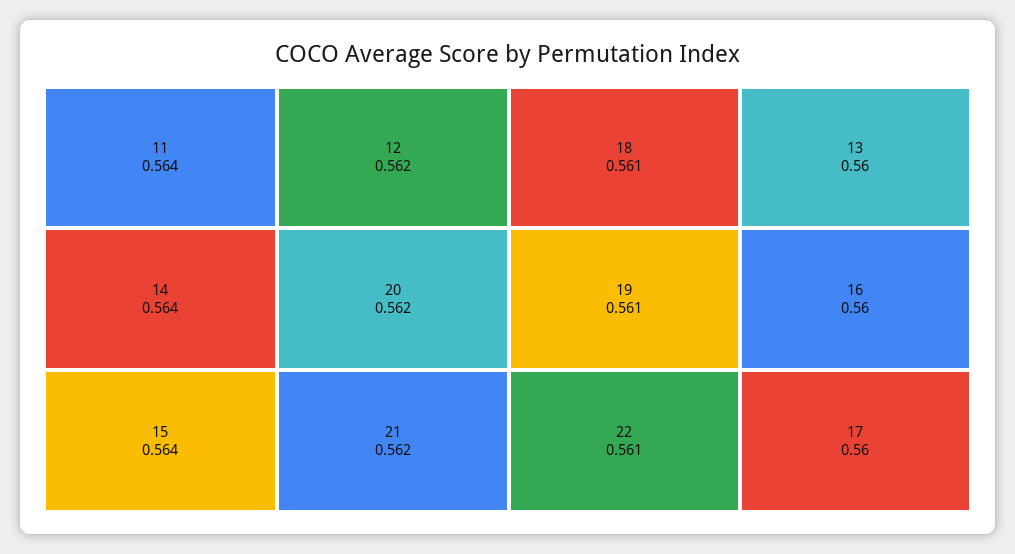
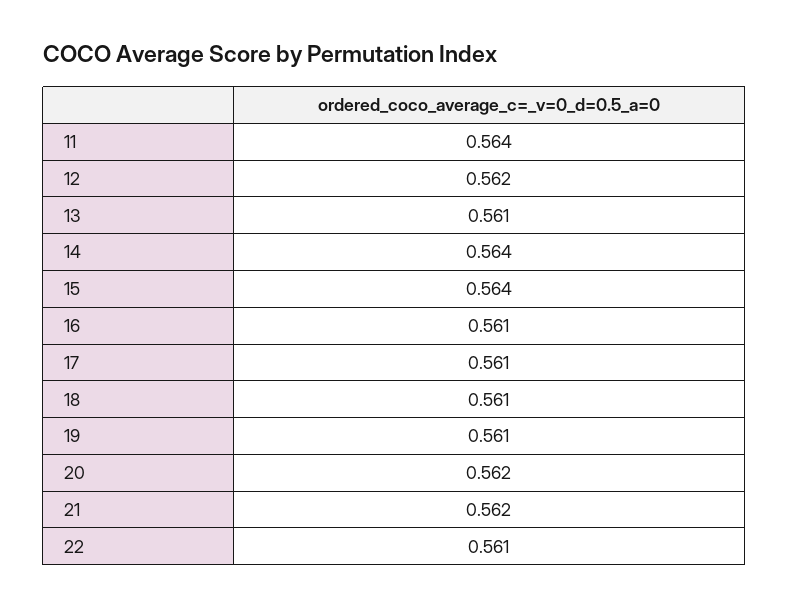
  {
    "11": 0.564,
    "14": 0.564,
    "15": 0.564,
    "12": 0.562,
    "20": 0.562,
    "21": 0.562,
    "18": 0.561,
    "19": 0.561,
    "22": 0.561,
-   "13": 0.56,
+   "13": 0.561,
-   "16": 0.56,
+   "16": 0.561,
-   "17": 0.56
+   "17": 0.561
  }

